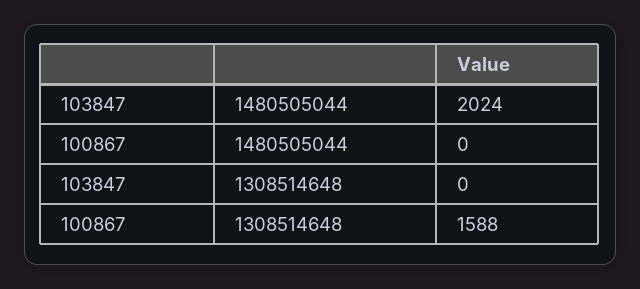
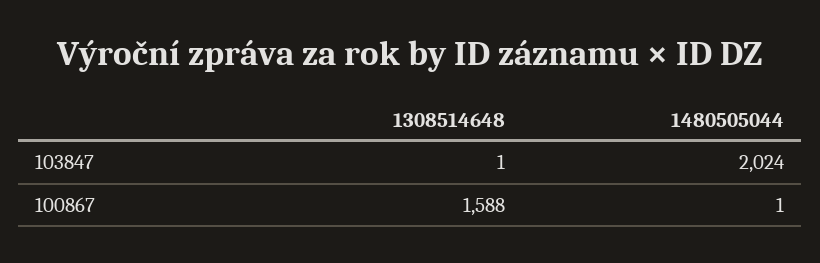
  {
    "103847": {
      "1480505044": 2024,
-     "1308514648": 0
+     "1308514648": 1
    },
    "100867": {
-     "1480505044": 0,
+     "1480505044": 1,
      "1308514648": 1588
    }
  }

